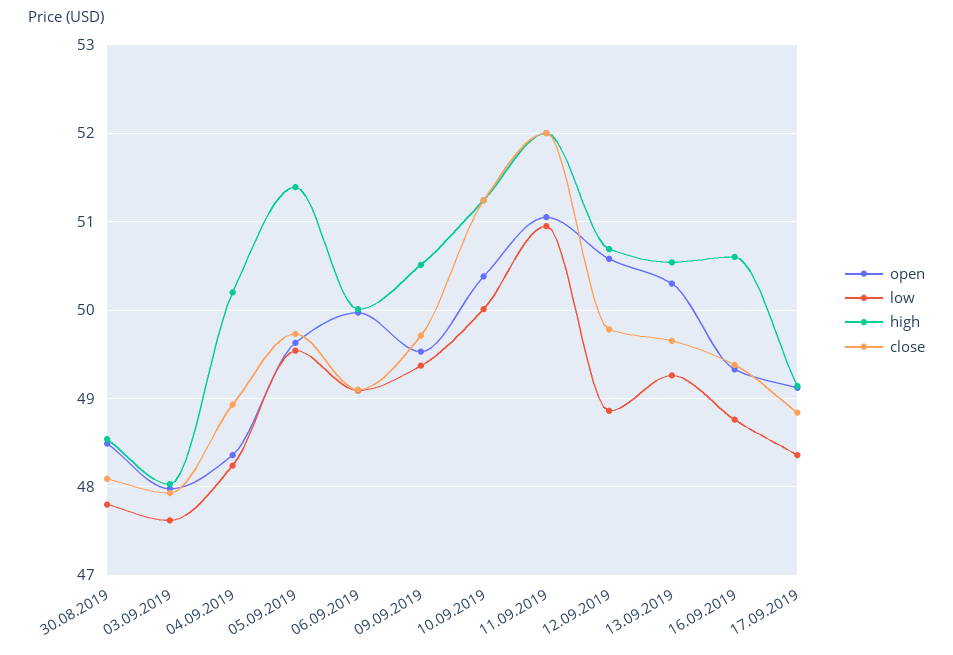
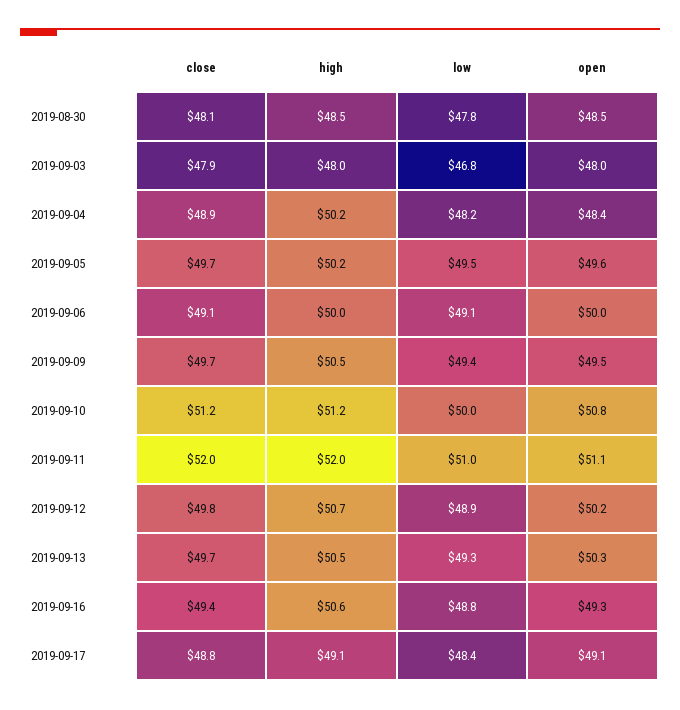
  {
    "open": {
      "30.08.2019": 48.5,
      "03.09.2019": 48,
      "04.09.2019": 48.4,
      "05.09.2019": 49.6,
      "06.09.2019": 50,
      "09.09.2019": 49.5,
-     "10.09.2019": 50.4,
+     "10.09.2019": 50.8,
      "11.09.2019": 51.1,
-     "12.09.2019": 50.6,
+     "12.09.2019": 50.2,
      "13.09.2019": 50.3,
      "16.09.2019": 49.3,
      "17.09.2019": 49.1
    },
    "low": {
      "30.08.2019": 47.8,
-     "03.09.2019": 47.6,
+     "03.09.2019": 46.8,
      "04.09.2019": 48.2,
      "05.09.2019": 49.5,
      "06.09.2019": 49.1,
      "09.09.2019": 49.4,
      "10.09.2019": 50,
      "11.09.2019": 51,
      "12.09.2019": 48.9,
      "13.09.2019": 49.3,
      "16.09.2019": 48.8,
      "17.09.2019": 48.4
    },
    "high": {
      "30.08.2019": 48.5,
      "03.09.2019": 48,
      "04.09.2019": 50.2,
-     "05.09.2019": 51.4,
+     "05.09.2019": 50.2,
      "06.09.2019": 50,
      "09.09.2019": 50.5,
      "10.09.2019": 51.2,
      "11.09.2019": 52,
      "12.09.2019": 50.7,
      "13.09.2019": 50.5,
      "16.09.2019": 50.6,
      "17.09.2019": 49.1
    },
    "close": {
      "30.08.2019": 48.1,
      "03.09.2019": 47.9,
      "04.09.2019": 48.9,
      "05.09.2019": 49.7,
      "06.09.2019": 49.1,
      "09.09.2019": 49.7,
      "10.09.2019": 51.2,
      "11.09.2019": 52,
      "12.09.2019": 49.8,
      "13.09.2019": 49.7,
      "16.09.2019": 49.4,
      "17.09.2019": 48.8
    }
  }

